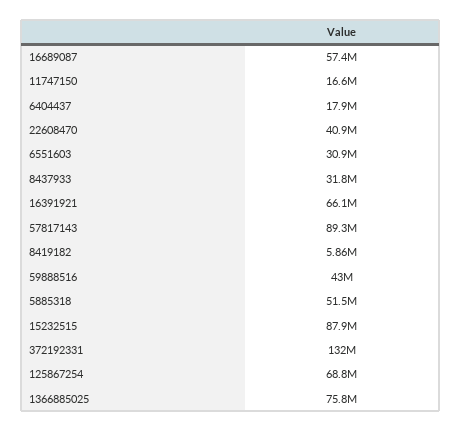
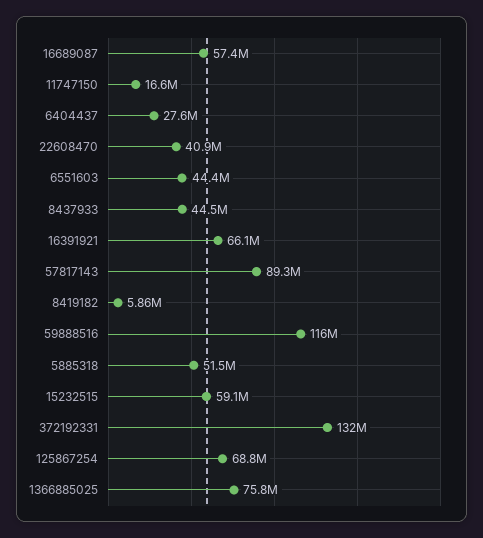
  {
    "16689087": 57400000,
    "11747150": 16600000,
-   "6404437": 17900000,
+   "6404437": 27600000,
    "22608470": 40900000,
-   "6551603": 30900000,
+   "6551603": 44400000,
-   "8437933": 31800000,
+   "8437933": 44500000,
    "16391921": 66100000,
    "57817143": 89300000,
    "8419182": 5860000,
-   "59888516": 43000000,
+   "59888516": 116000000,
    "5885318": 51500000,
-   "15232515": 87900000,
+   "15232515": 59100000,
    "372192331": 132000000,
    "125867254": 68800000,
    "1366885025": 75800000
  }

